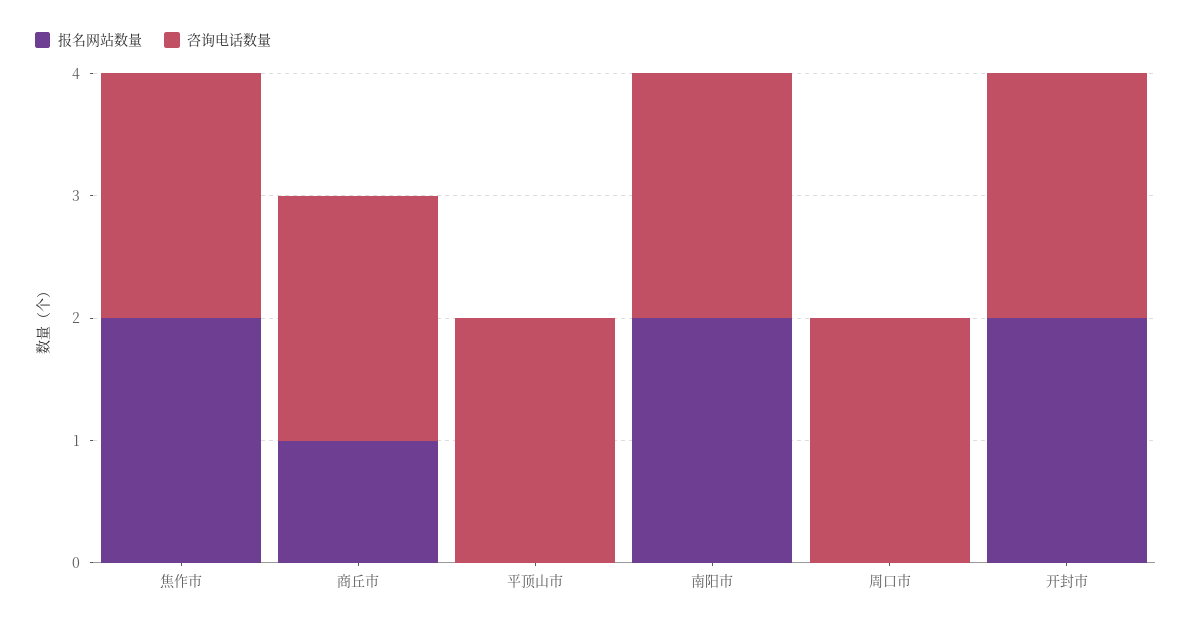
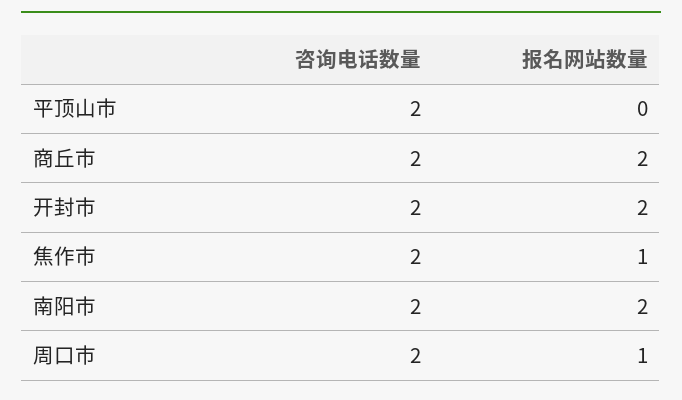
  {
    "报名网站数量": {
-     "焦作市": 2,
+     "焦作市": 1,
-     "商丘市": 1,
+     "商丘市": 2,
      "平顶山市": 0,
      "南阳市": 2,
-     "周口市": 0,
+     "周口市": 1,
      "开封市": 2
    },
    "咨询电话数量": {
      "焦作市": 2,
      "商丘市": 2,
      "平顶山市": 2,
      "南阳市": 2,
      "周口市": 2,
      "开封市": 2
    }
  }

